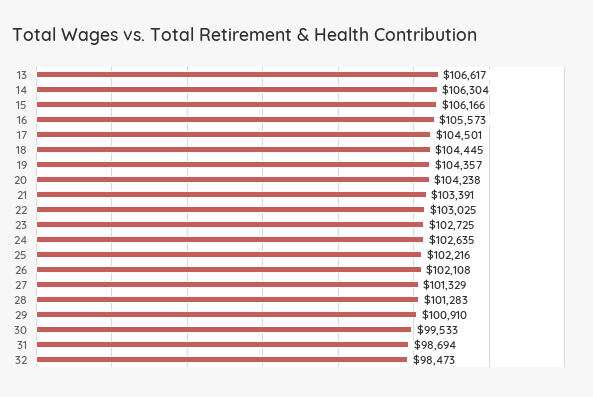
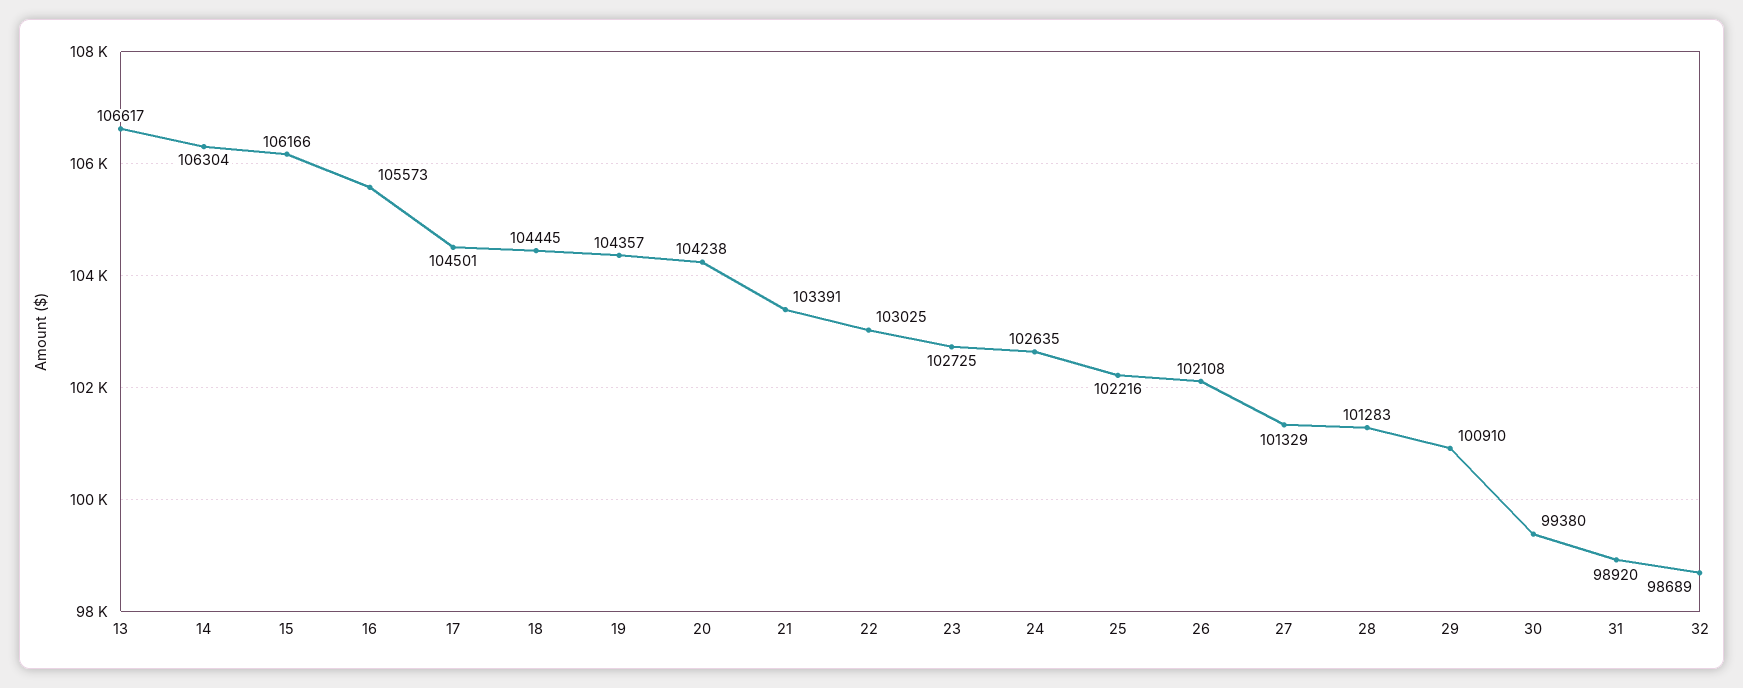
  {
    "13": 106617,
    "14": 106304,
    "15": 106166,
    "16": 105573,
    "17": 104501,
    "18": 104445,
    "19": 104357,
    "20": 104238,
    "21": 103391,
    "22": 103025,
    "23": 102725,
    "24": 102635,
    "25": 102216,
    "26": 102108,
    "27": 101329,
    "28": 101283,
    "29": 100910,
-   "30": 99533,
+   "30": 99380,
-   "31": 98694,
+   "31": 98920,
-   "32": 98473
+   "32": 98689
  }

